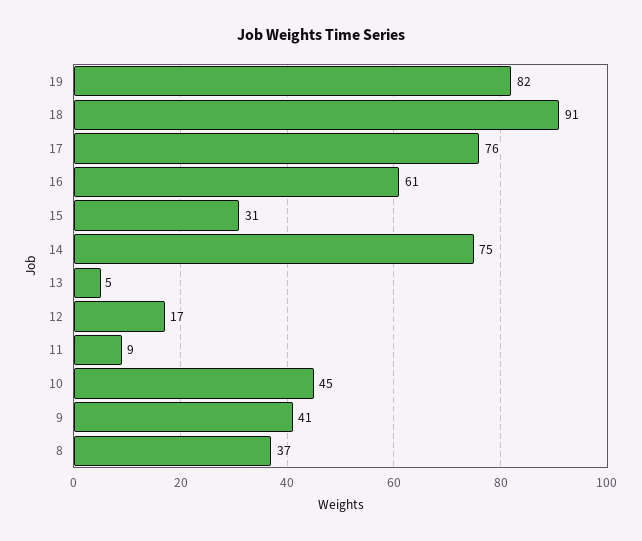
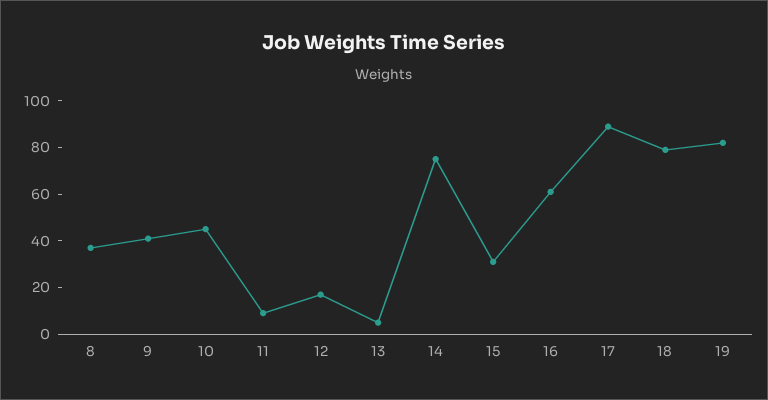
  {
    "19": 82,
-   "18": 91,
+   "18": 80,
-   "17": 76,
+   "17": 90,
    "16": 61,
    "15": 31,
    "14": 75,
    "13": 5,
    "12": 17,
    "11": 9,
    "10": 45,
    "9": 41,
    "8": 37
  }

